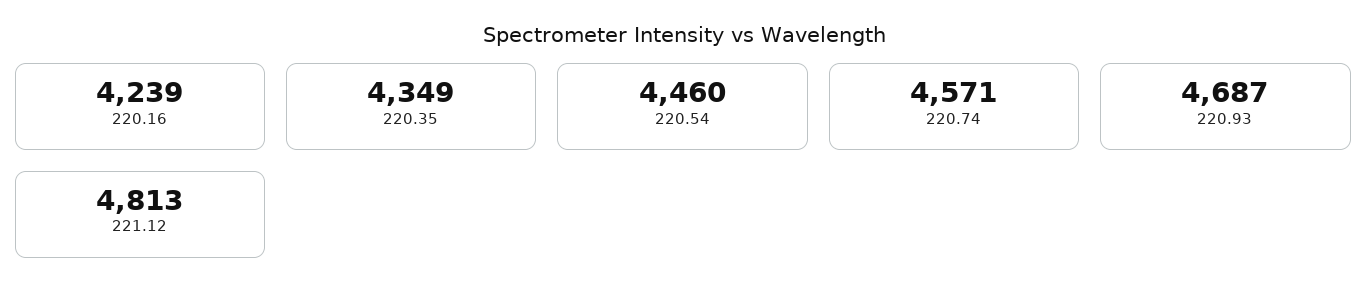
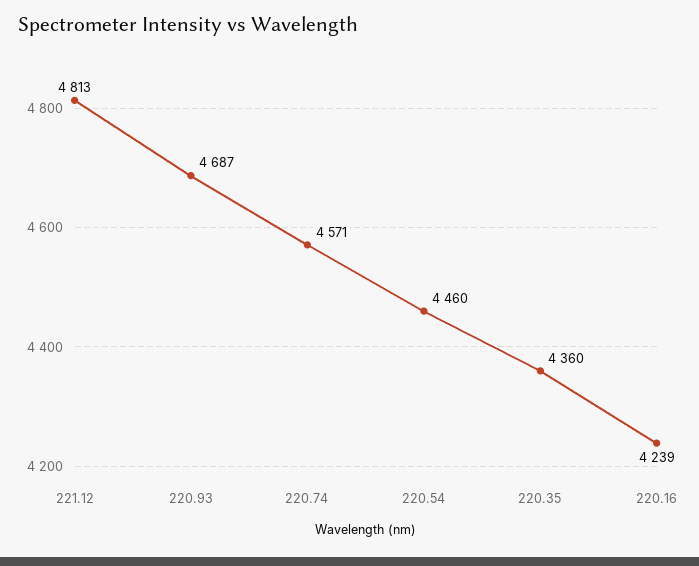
  {
    "220.16": 4239,
-   "220.35": 4349,
+   "220.35": 4360,
    "220.54": 4460,
    "220.74": 4571,
    "220.93": 4687,
    "221.12": 4813
  }

